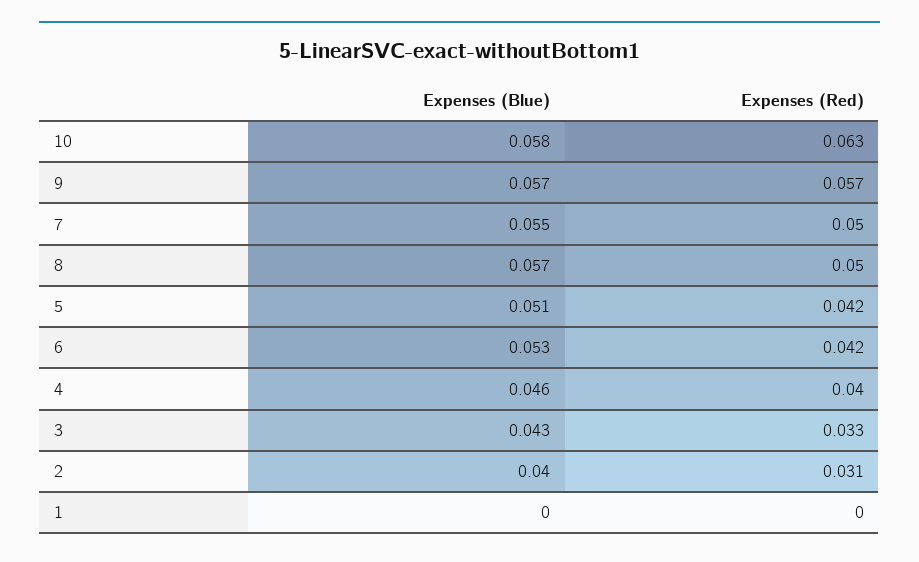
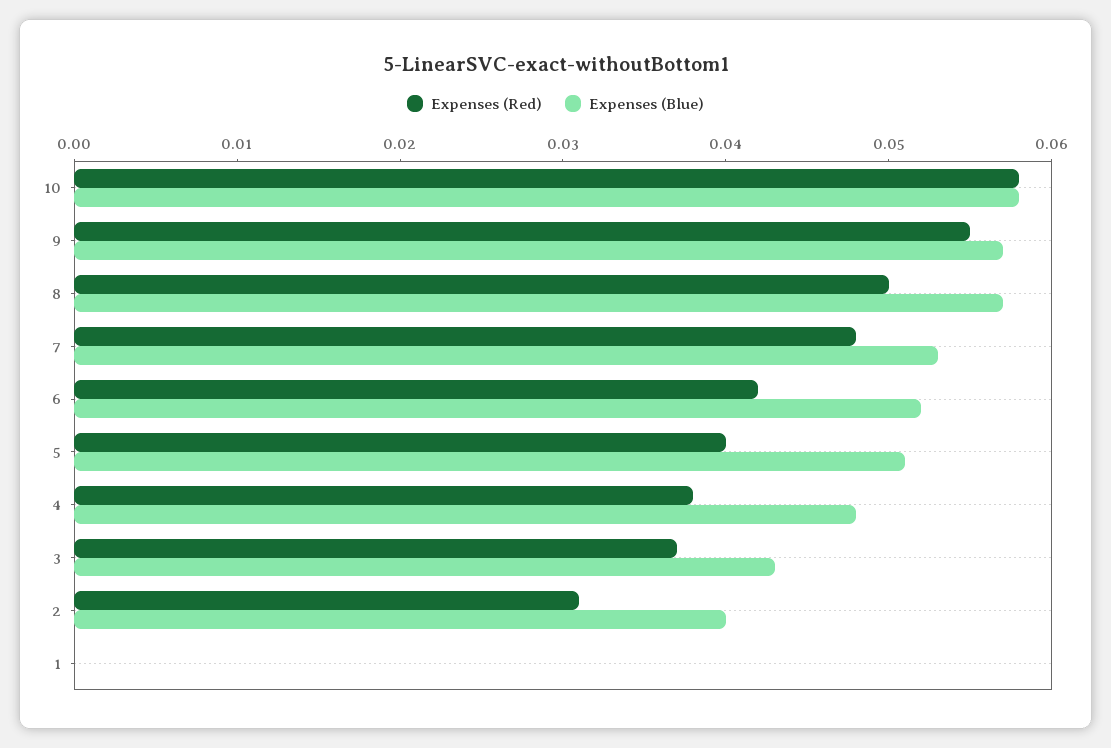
  {
    "Expenses (Blue)": {
      "10": 0.058,
      "9": 0.057,
-     "7": 0.055,
+     "7": 0.053,
      "8": 0.057,
      "5": 0.051,
-     "6": 0.053,
+     "6": 0.052,
-     "4": 0.046,
+     "4": 0.048,
      "3": 0.043,
      "2": 0.04,
      "1": 0
    },
    "Expenses (Red)": {
-     "10": 0.063,
+     "10": 0.058,
-     "9": 0.057,
+     "9": 0.055,
-     "7": 0.05,
+     "7": 0.048,
      "8": 0.05,
-     "5": 0.042,
+     "5": 0.04,
      "6": 0.042,
-     "4": 0.04,
+     "4": 0.038,
-     "3": 0.033,
+     "3": 0.037,
      "2": 0.031,
      "1": 0
    }
  }

